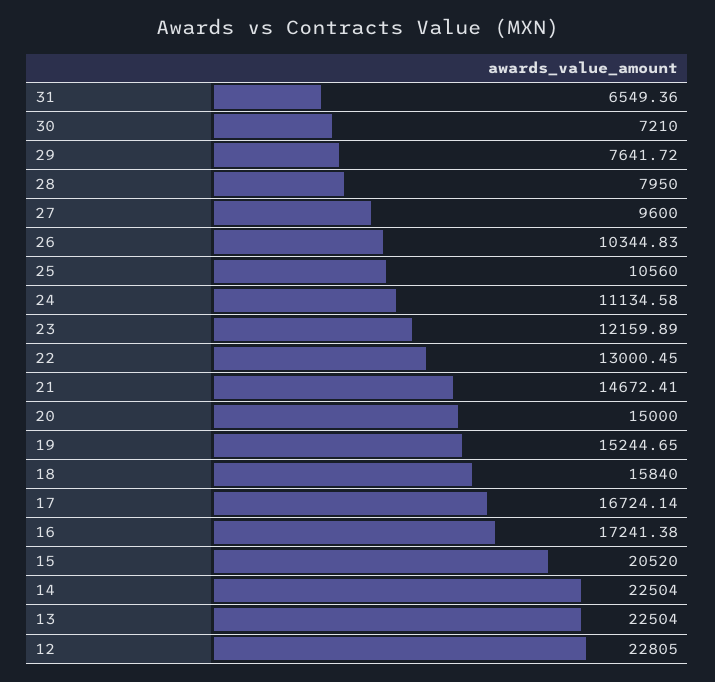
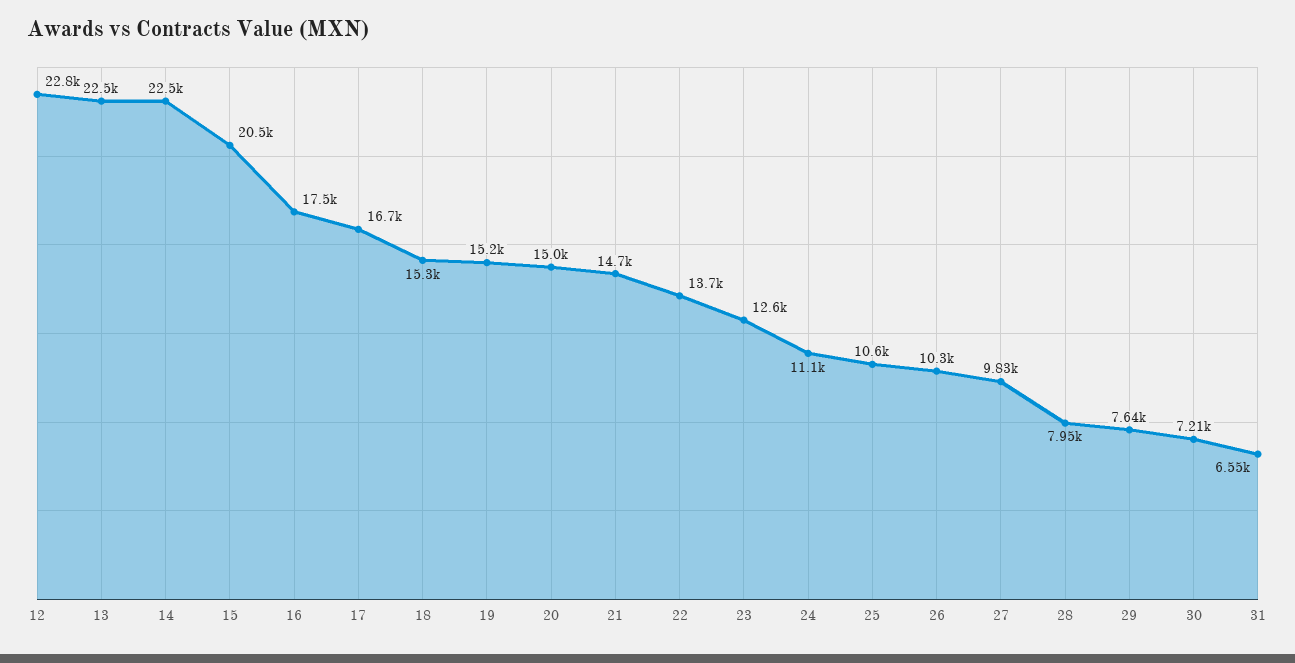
  {
    "31": 6549.36,
    "30": 7210,
    "29": 7641.72,
    "28": 7950,
-   "27": 9600,
+   "27": 9830,
    "26": 10344.83,
    "25": 10560,
    "24": 11134.58,
-   "23": 12159.89,
+   "23": 12600,
-   "22": 13000.45,
+   "22": 13700,
    "21": 14672.41,
    "20": 15000,
    "19": 15244.65,
-   "18": 15840,
+   "18": 15300,
    "17": 16724.14,
-   "16": 17241.38,
+   "16": 17500,
    "15": 20520,
    "14": 22504,
    "13": 22504,
    "12": 22805
  }

